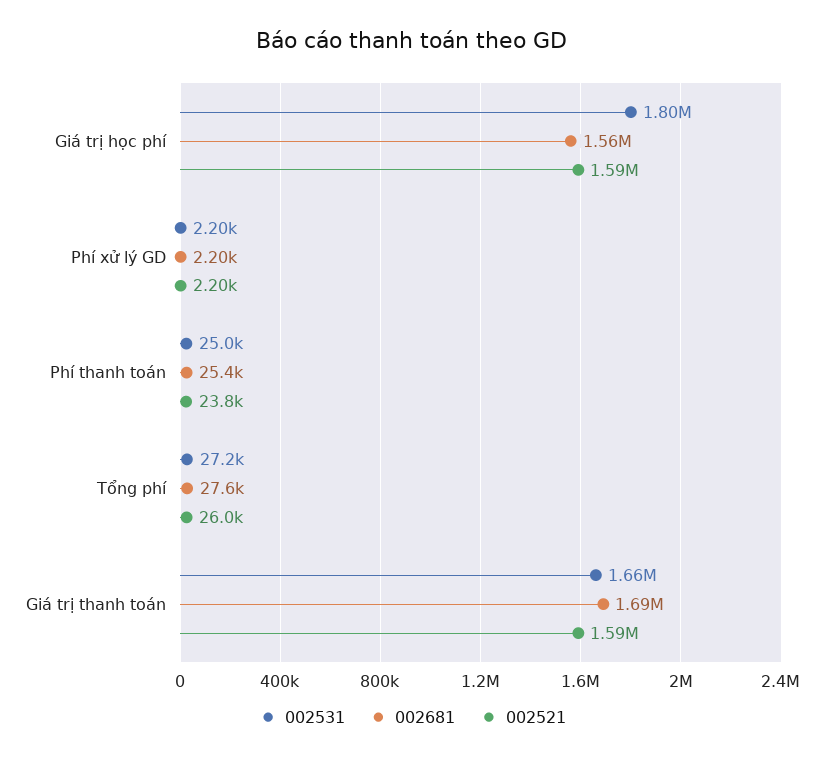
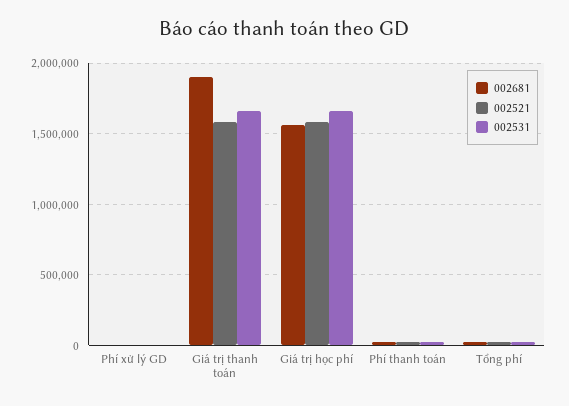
  {
    "002531": {
-     "Giá trị học phí": 1800000,
+     "Giá trị học phí": 1650000,
      "Phí xử lý GD": 2200,
      "Phí thanh toán": 25000,
      "Tổng phí": 27200,
      "Giá trị thanh toán": 1660000
    },
    "002681": {
      "Giá trị học phí": 1560000,
      "Phí xử lý GD": 2200,
      "Phí thanh toán": 25400,
      "Tổng phí": 27600,
-     "Giá trị thanh toán": 1690000
+     "Giá trị thanh toán": 1900000
    },
    "002521": {
      "Giá trị học phí": 1590000,
      "Phí xử lý GD": 2200,
      "Phí thanh toán": 23800,
      "Tổng phí": 26000,
      "Giá trị thanh toán": 1590000
    }
  }

